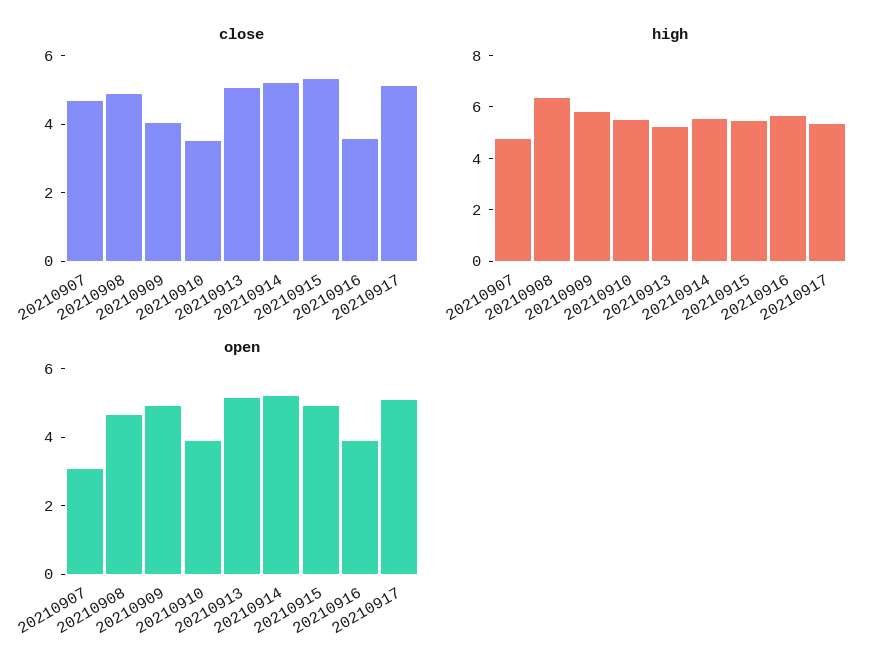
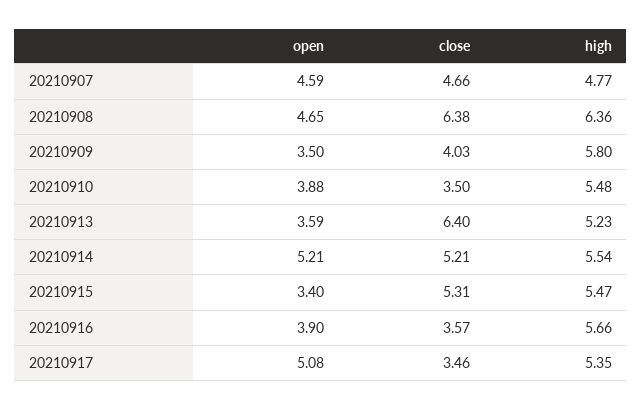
  {
    "close": {
      "20210907": 4.66,
-     "20210908": 5,
+     "20210908": 6.38,
      "20210909": 4.03,
      "20210910": 3.5,
-     "20210913": 5,
+     "20210913": 6.4,
      "20210914": 5.21,
      "20210915": 5.31,
      "20210916": 3.57,
-     "20210917": 5
+     "20210917": 3.46
    },
    "high": {
      "20210907": 4.77,
      "20210908": 6.36,
      "20210909": 5.8,
      "20210910": 5.48,
      "20210913": 5.23,
      "20210914": 5.54,
      "20210915": 5.47,
      "20210916": 5.66,
      "20210917": 5.35
    },
    "open": {
-     "20210907": 3,
+     "20210907": 4.59,
      "20210908": 4.65,
-     "20210909": 5,
+     "20210909": 3.5,
      "20210910": 3.88,
-     "20210913": 5,
+     "20210913": 3.59,
      "20210914": 5.21,
-     "20210915": 5,
+     "20210915": 3.4,
      "20210916": 3.9,
      "20210917": 5.08
    }
  }

